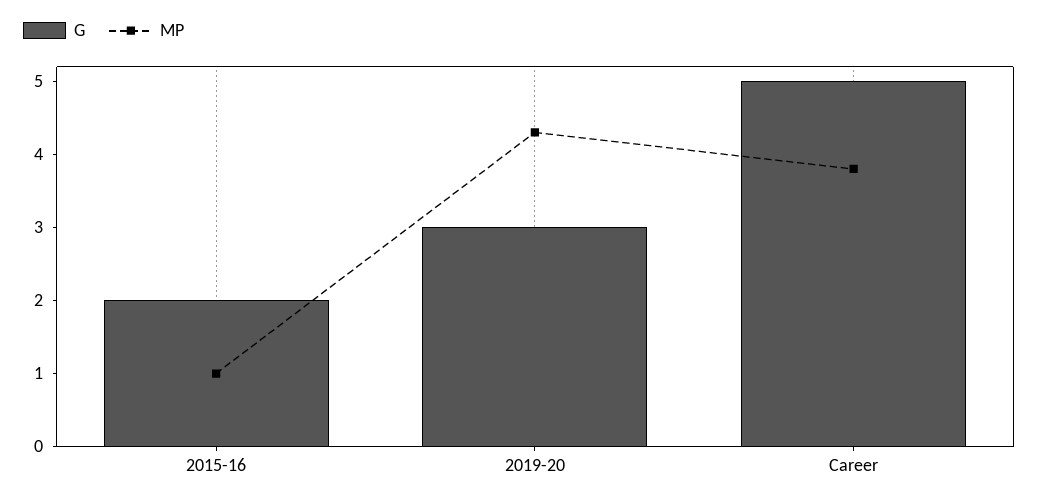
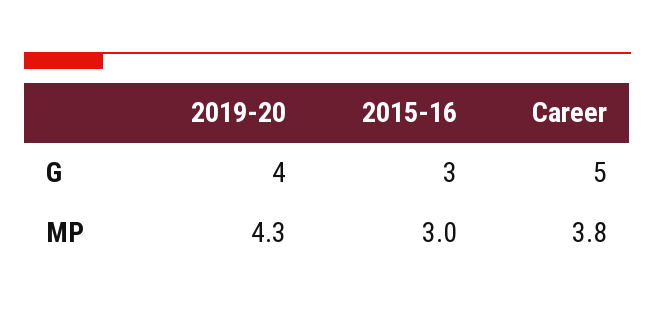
  {
    "G": {
-     "2015-16": 2,
+     "2015-16": 3,
-     "2019-20": 3,
+     "2019-20": 4,
      "Career": 5
    },
    "MP": {
-     "2015-16": 1,
+     "2015-16": 3,
      "2019-20": 4.3,
      "Career": 3.8
    }
  }

